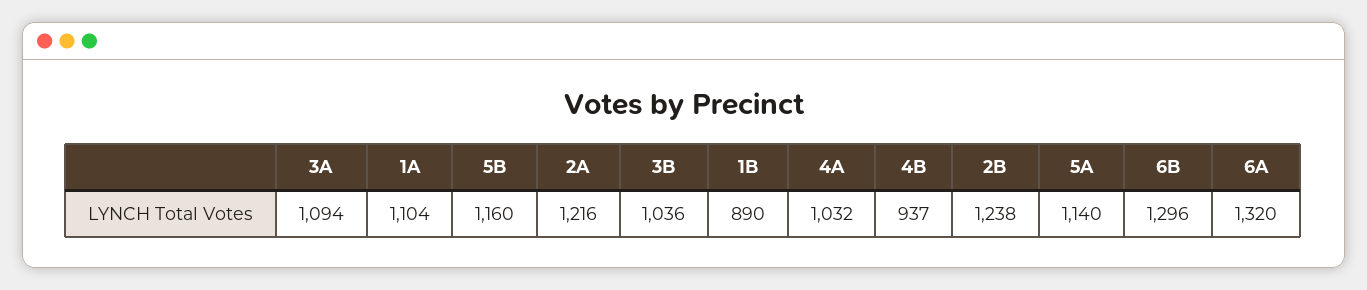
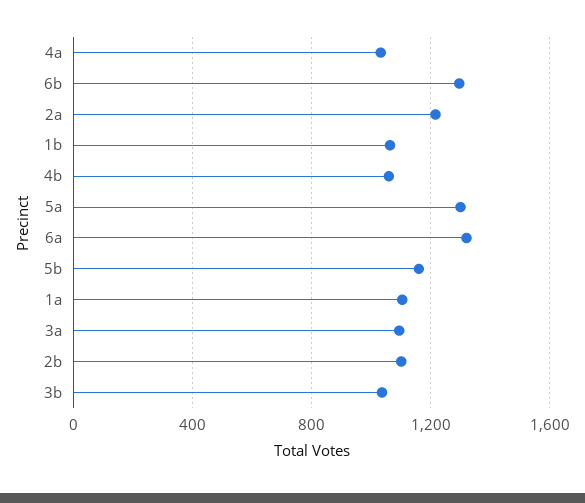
  {
    "3A": 1094,
    "1A": 1104,
    "5B": 1160,
    "2A": 1216,
    "3B": 1036,
-   "1B": 890,
+   "1B": 1050,
    "4A": 1032,
-   "4B": 937,
+   "4B": 1050,
-   "2B": 1238,
+   "2B": 1100,
-   "5A": 1140,
+   "5A": 1300,
    "6B": 1296,
    "6A": 1320
  }

